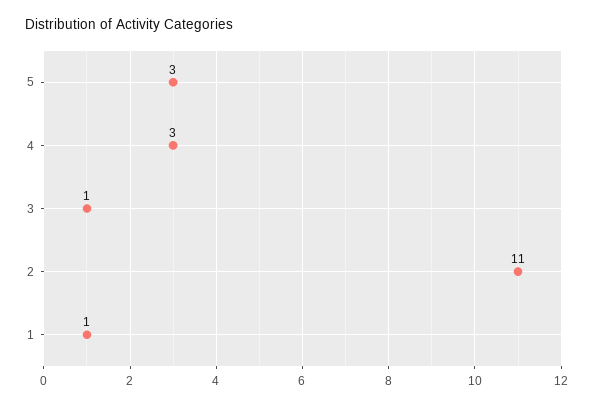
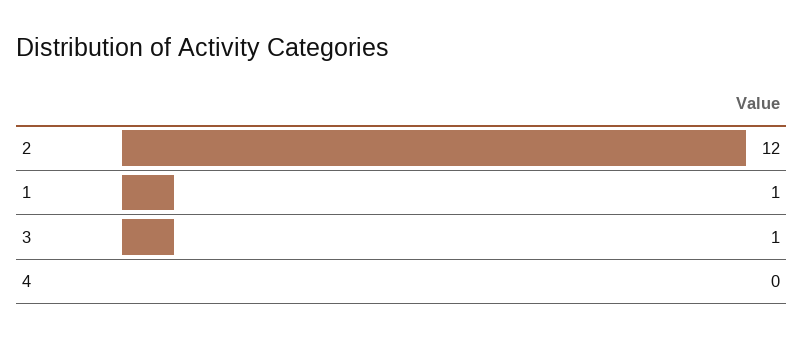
  {
-   "5": 3,
-   "4": 3,
+   "4": 0,
    "3": 1,
-   "2": 11,
+   "2": 12,
    "1": 1
  }

